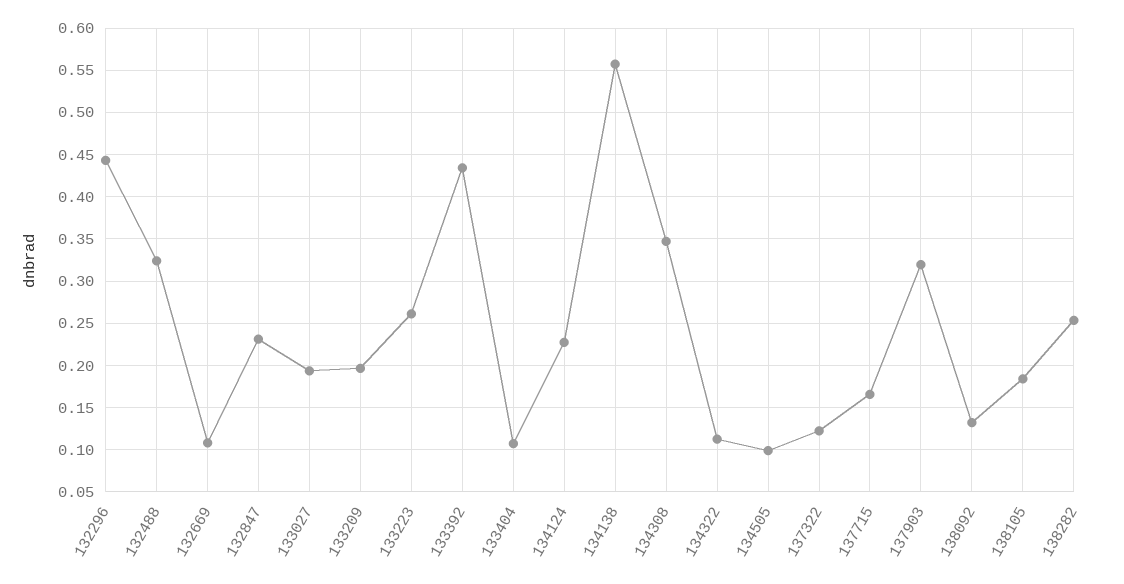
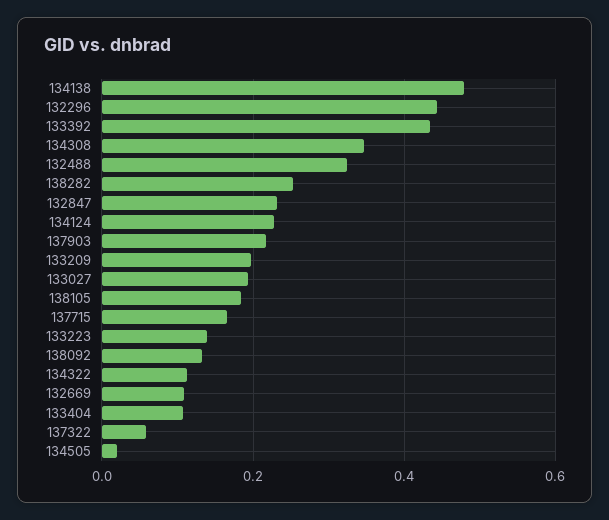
  {
    "132296": 0.44,
    "132488": 0.32,
    "132669": 0.11,
    "132847": 0.23,
    "133027": 0.19,
    "133209": 0.2,
-   "133223": 0.26,
+   "133223": 0.14,
    "133392": 0.43,
    "133404": 0.11,
    "134124": 0.23,
-   "134138": 0.56,
+   "134138": 0.48,
    "134308": 0.35,
    "134322": 0.11,
-   "134505": 0.1,
+   "134505": 0.02,
-   "137322": 0.12,
+   "137322": 0.06,
    "137715": 0.17,
-   "137903": 0.32,
+   "137903": 0.22,
    "138092": 0.13,
    "138105": 0.18,
    "138282": 0.25
  }

